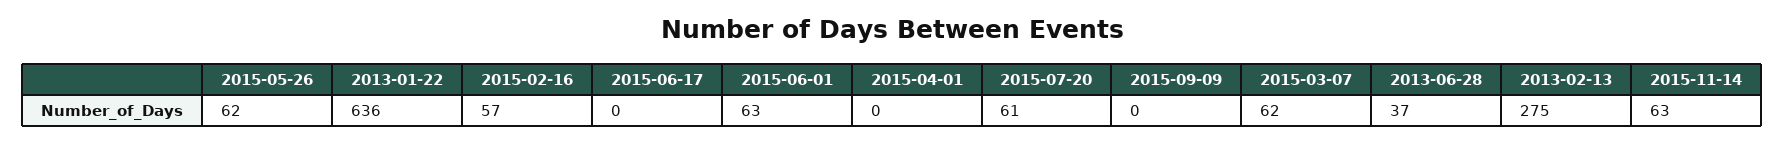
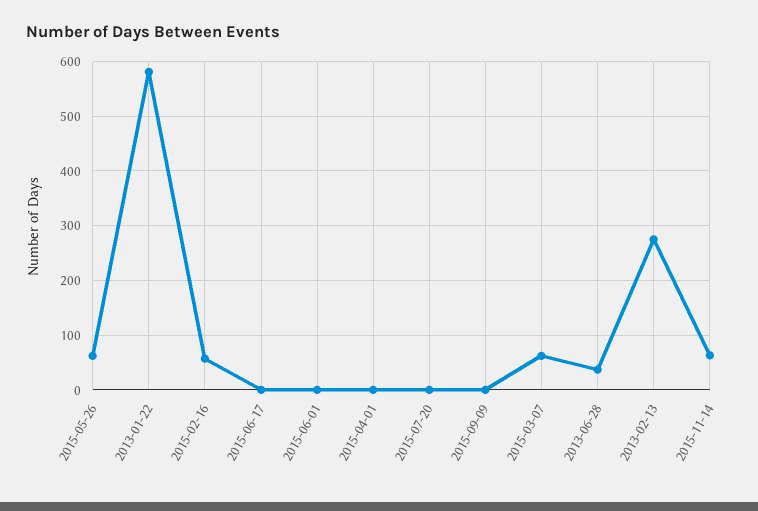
  {
    "2015-05-26": 62,
-   "2013-01-22": 636,
+   "2013-01-22": 580,
    "2015-02-16": 57,
    "2015-06-17": 0,
-   "2015-06-01": 63,
+   "2015-06-01": 0,
    "2015-04-01": 0,
-   "2015-07-20": 61,
+   "2015-07-20": 0,
    "2015-09-09": 0,
    "2015-03-07": 62,
    "2013-06-28": 37,
    "2013-02-13": 275,
    "2015-11-14": 63
  }

